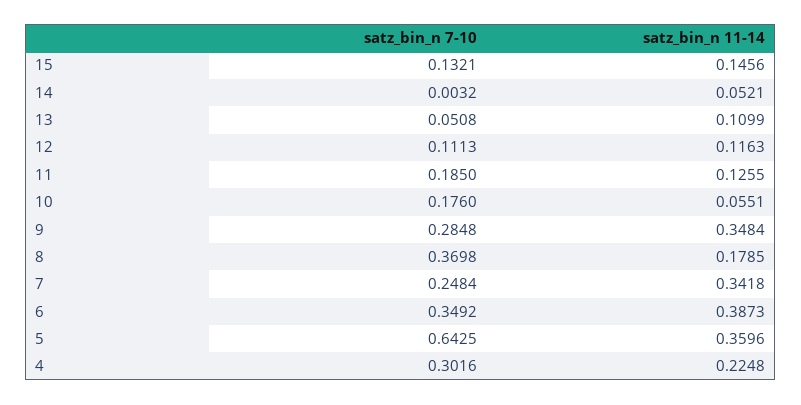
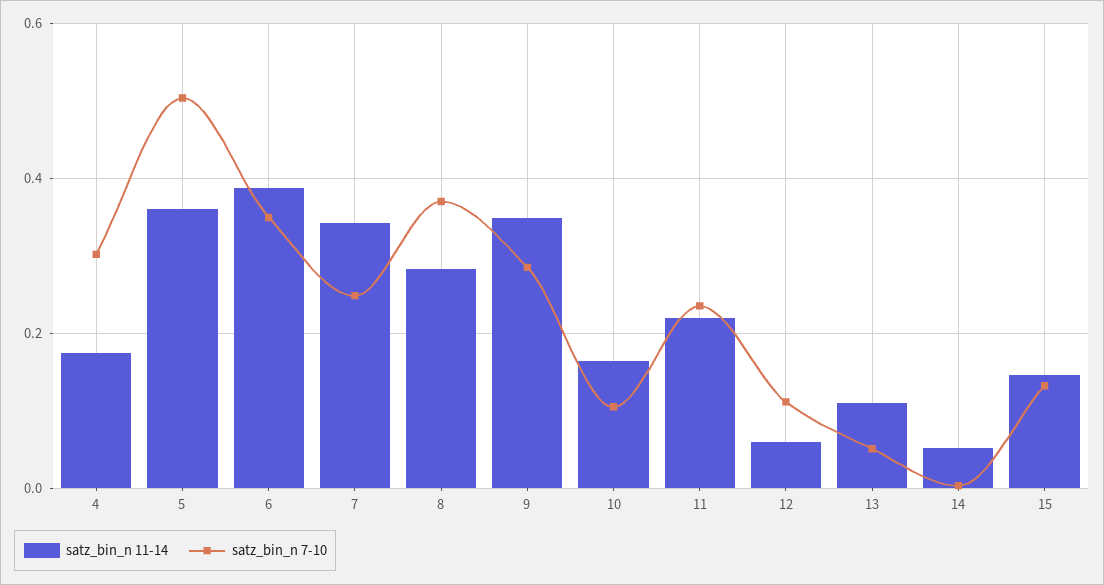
  {
    "satz_bin_n 7-10": {
      "15": 0.1321,
      "14": 0.0032,
      "13": 0.0508,
      "12": 0.1113,
-     "11": 0.185,
+     "11": 0.24,
-     "10": 0.176,
+     "10": 0.1,
      "9": 0.2848,
      "8": 0.3698,
      "7": 0.2484,
      "6": 0.3492,
-     "5": 0.6425,
+     "5": 0.5,
      "4": 0.3016
    },
    "satz_bin_n 11-14": {
      "15": 0.1456,
      "14": 0.0521,
      "13": 0.1099,
-     "12": 0.1163,
+     "12": 0.06,
-     "11": 0.1255,
+     "11": 0.22,
-     "10": 0.0551,
+     "10": 0.16,
      "9": 0.3484,
-     "8": 0.1785,
+     "8": 0.28,
      "7": 0.3418,
      "6": 0.3873,
      "5": 0.3596,
-     "4": 0.2248
+     "4": 0.18
    }
  }

